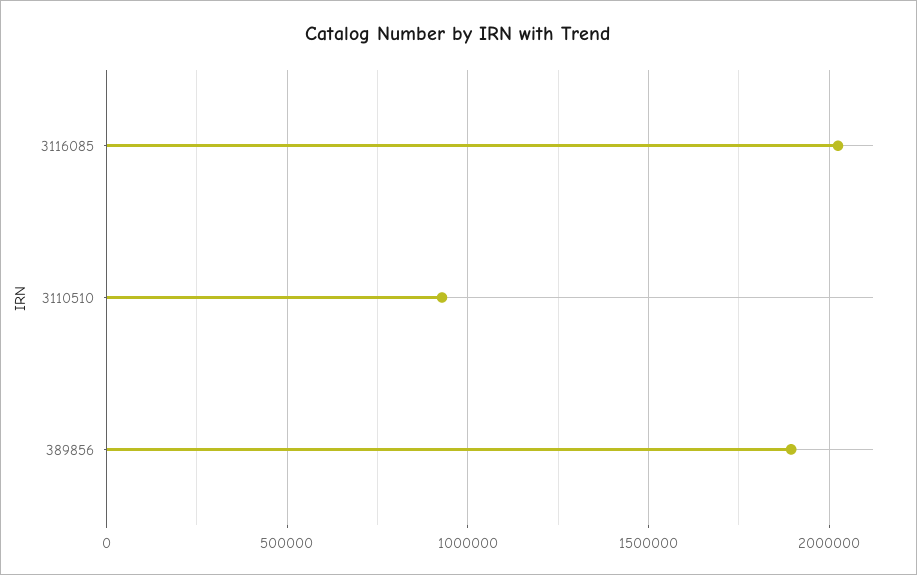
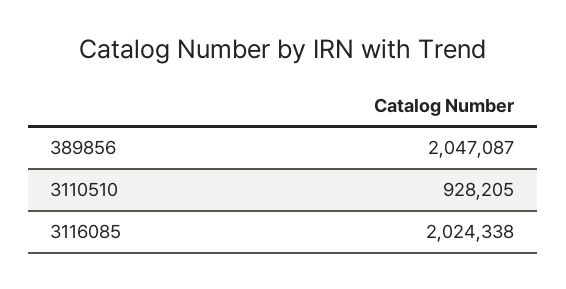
  {
    "3116085": 2024338,
    "3110510": 928205,
-   "389856": 1900000
+   "389856": 2047087
  }

